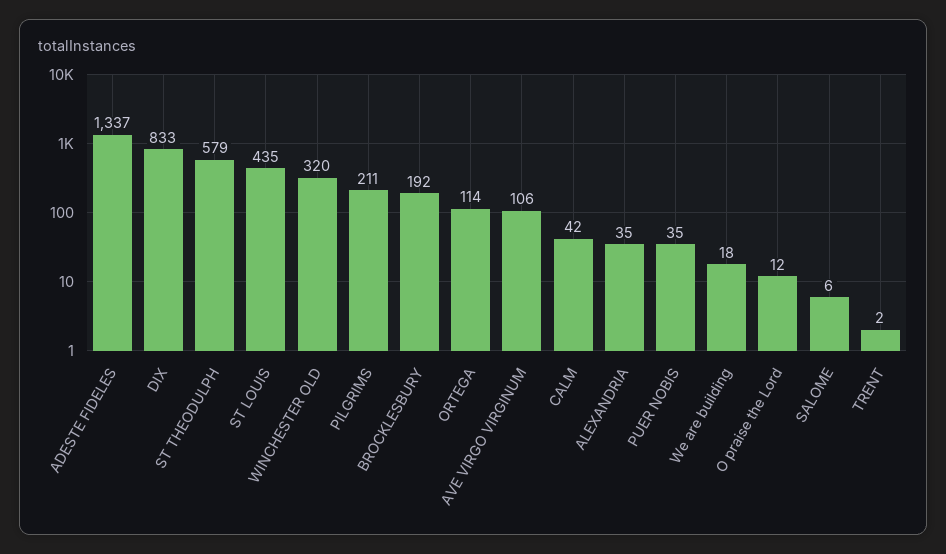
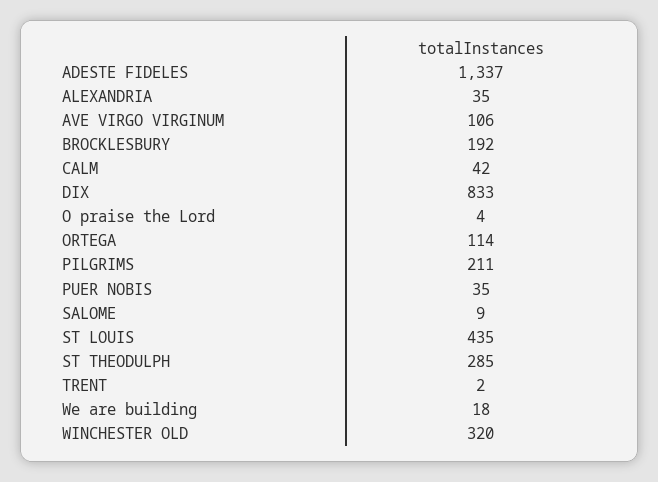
  {
    "ADESTE FIDELES": 1337,
    "DIX": 833,
-   "ST THEODULPH": 579,
+   "ST THEODULPH": 285,
    "ST LOUIS": 435,
    "WINCHESTER OLD": 320,
    "PILGRIMS": 211,
    "BROCKLESBURY": 192,
    "ORTEGA": 114,
    "AVE VIRGO VIRGINUM": 106,
    "CALM": 42,
    "ALEXANDRIA": 35,
    "PUER NOBIS": 35,
    "We are building": 18,
-   "O praise the Lord": 12,
+   "O praise the Lord": 4,
-   "SALOME": 6,
+   "SALOME": 9,
    "TRENT": 2
  }

